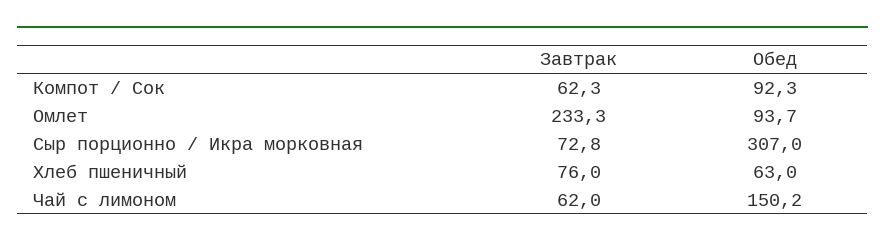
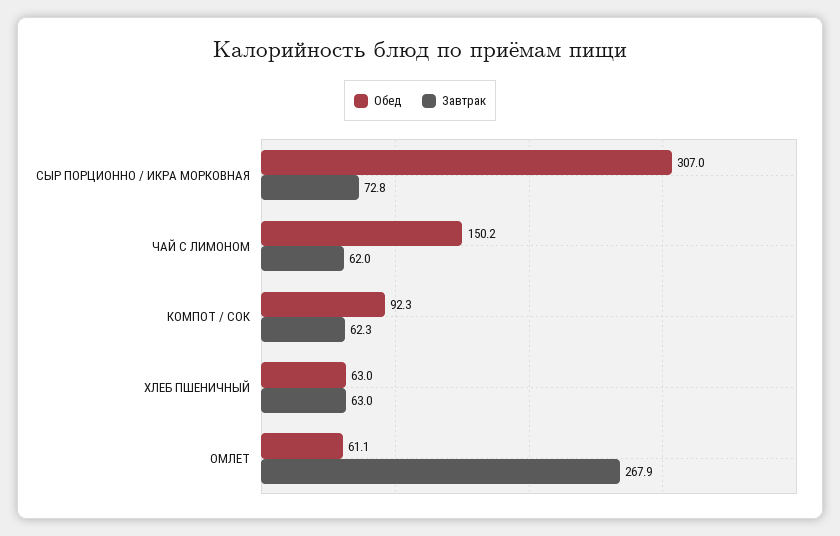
  {
    "Завтрак": {
      "Компот / Сок": 62.3,
-     "Омлет": 233.3,
+     "Омлет": 267.9,
      "Сыр порционно / Икра морковная": 72.8,
-     "Хлеб пшеничный": 76,
+     "Хлеб пшеничный": 63,
      "Чай с лимоном": 62
    },
    "Обед": {
      "Компот / Сок": 92.3,
-     "Омлет": 93.7,
+     "Омлет": 61.1,
      "Сыр порционно / Икра морковная": 307,
      "Хлеб пшеничный": 63,
      "Чай с лимоном": 150.2
    }
  }

